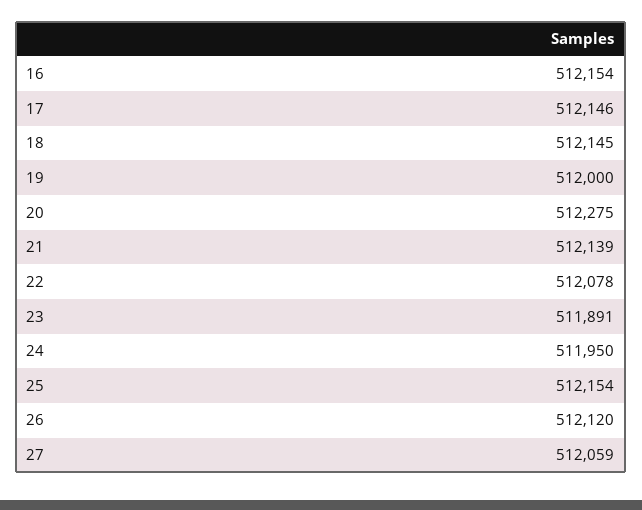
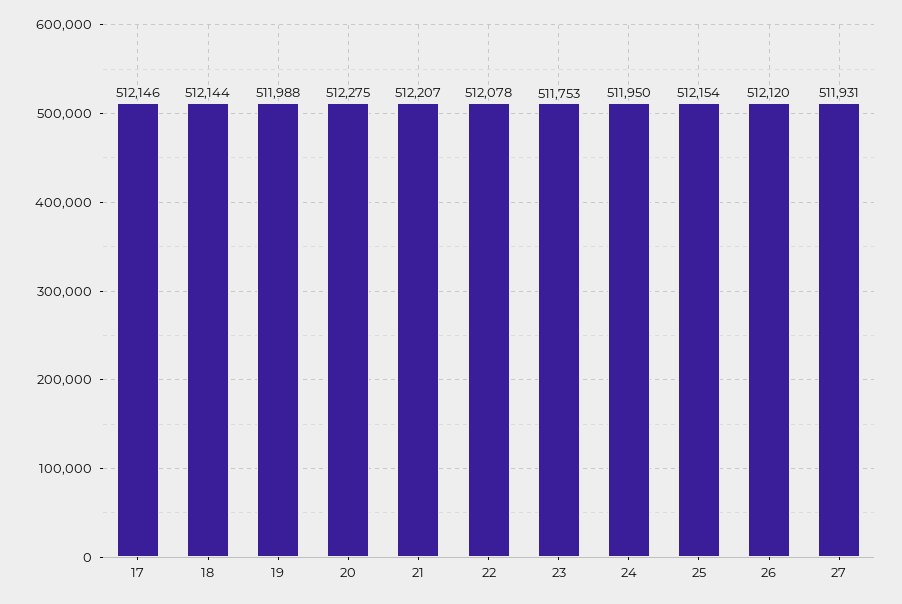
  {
-   "16": 512154,
    "17": 512146,
-   "18": 512145,
+   "18": 512144,
-   "19": 512000,
+   "19": 511988,
    "20": 512275,
-   "21": 512139,
+   "21": 512207,
    "22": 512078,
-   "23": 511891,
+   "23": 511753,
    "24": 511950,
    "25": 512154,
    "26": 512120,
-   "27": 512059
+   "27": 511931
  }

